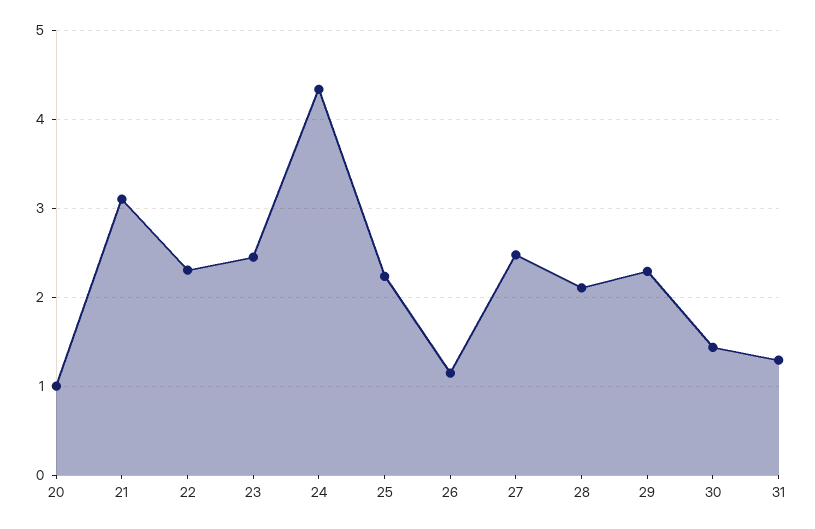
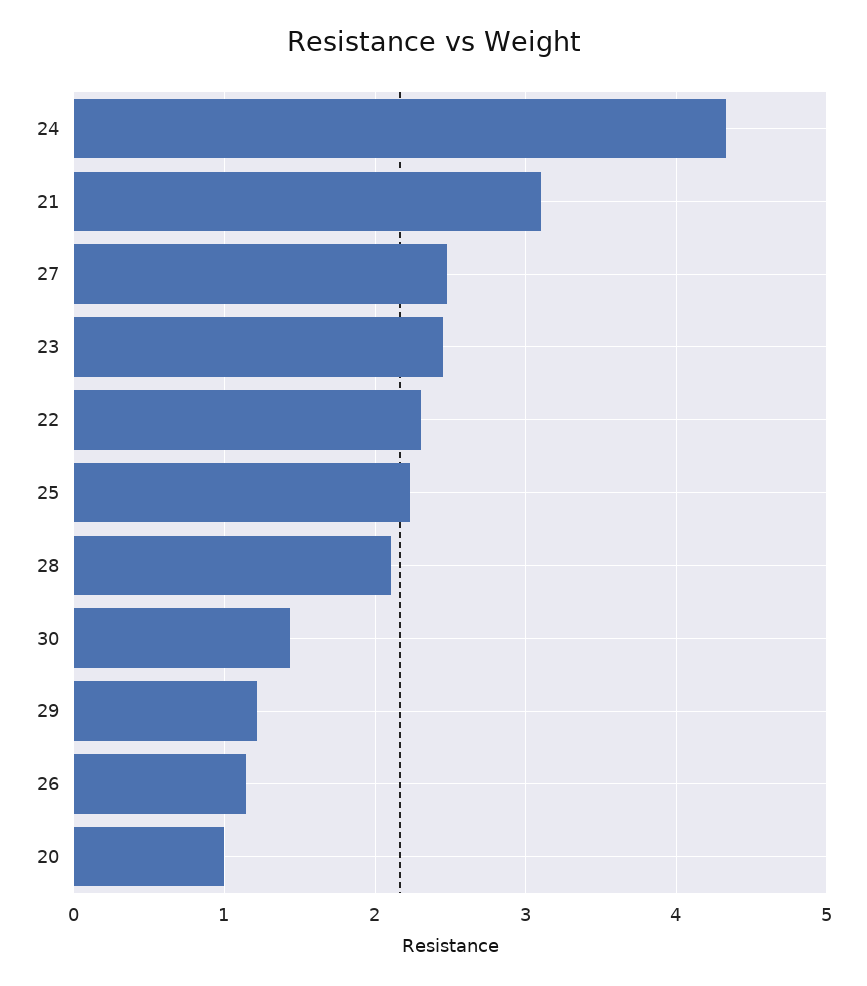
  {
    "20": 1,
    "21": 3.1,
    "22": 2.3,
    "23": 2.4,
    "24": 4.3,
    "25": 2.2,
    "26": 1.1,
    "27": 2.5,
    "28": 2.1,
-   "29": 2.3,
+   "29": 1.2,
-   "30": 1.4,
+   "30": 1.4
-   "31": 1.3
  }

